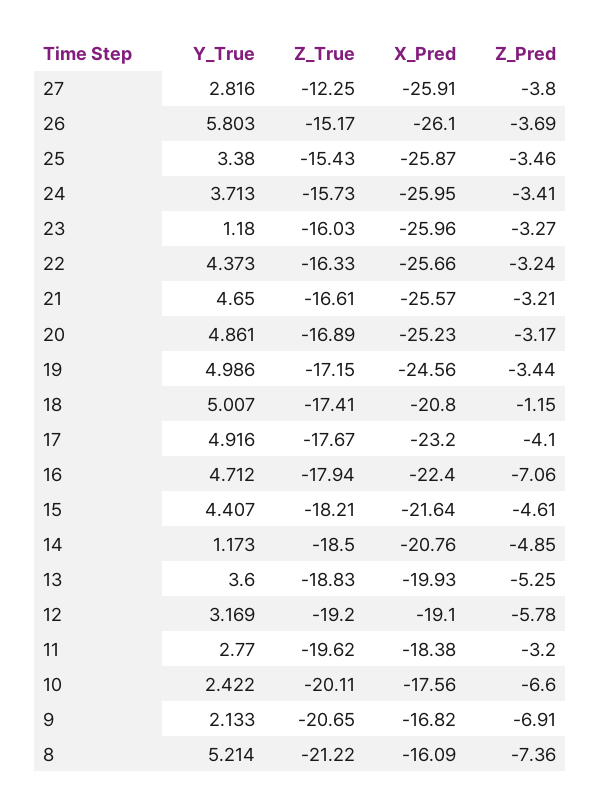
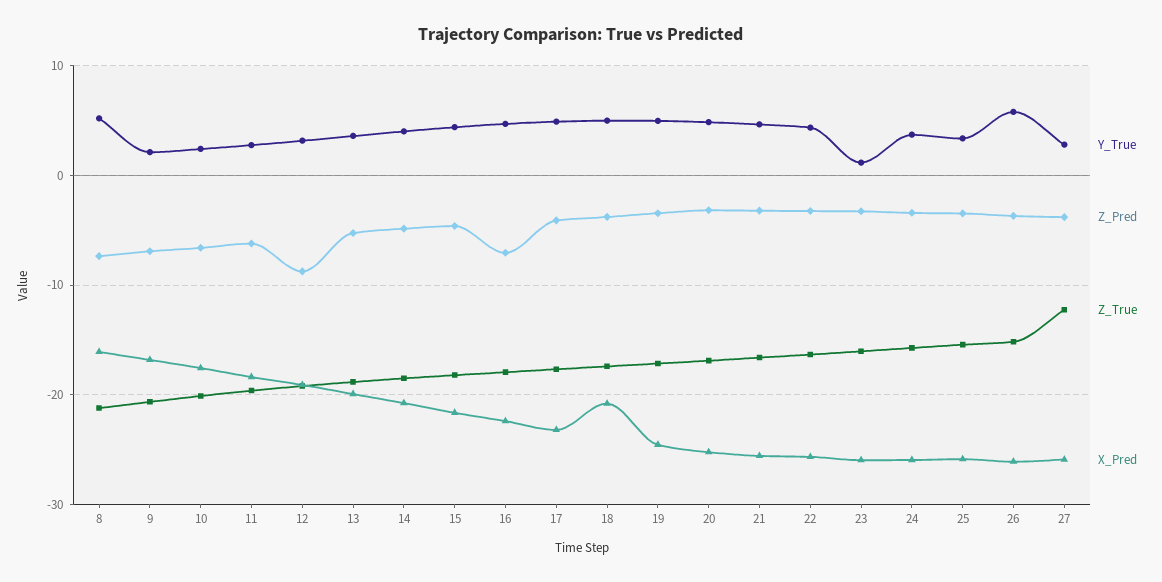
  {
    "Y_True": {
      "27": 2.816,
      "26": 5.803,
      "25": 3.38,
      "24": 3.713,
      "23": 1.18,
      "22": 4.373,
      "21": 4.65,
      "20": 4.861,
      "19": 4.986,
      "18": 5.007,
      "17": 4.916,
      "16": 4.712,
      "15": 4.407,
-     "14": 1.173,
+     "14": 4,
      "13": 3.6,
      "12": 3.169,
      "11": 2.77,
      "10": 2.422,
      "9": 2.133,
      "8": 5.214
    },
    "Z_True": {
      "27": -12.25,
      "26": -15.17,
      "25": -15.43,
      "24": -15.73,
      "23": -16.03,
      "22": -16.33,
      "21": -16.61,
      "20": -16.89,
      "19": -17.15,
      "18": -17.41,
      "17": -17.67,
      "16": -17.94,
      "15": -18.21,
      "14": -18.5,
      "13": -18.83,
      "12": -19.2,
      "11": -19.62,
      "10": -20.11,
      "9": -20.65,
      "8": -21.22
    },
    "X_Pred": {
      "27": -25.91,
      "26": -26.1,
      "25": -25.87,
      "24": -25.95,
      "23": -25.96,
      "22": -25.66,
      "21": -25.57,
      "20": -25.23,
      "19": -24.56,
      "18": -20.8,
      "17": -23.2,
      "16": -22.4,
      "15": -21.64,
      "14": -20.76,
      "13": -19.93,
      "12": -19.1,
      "11": -18.38,
      "10": -17.56,
      "9": -16.82,
      "8": -16.09
    },
    "Z_Pred": {
      "27": -3.8,
      "26": -3.69,
      "25": -3.46,
      "24": -3.41,
      "23": -3.27,
      "22": -3.24,
      "21": -3.21,
      "20": -3.17,
      "19": -3.44,
-     "18": -1.15,
+     "18": -4,
      "17": -4.1,
      "16": -7.06,
      "15": -4.61,
      "14": -4.85,
      "13": -5.25,
-     "12": -5.78,
+     "12": -9,
-     "11": -3.2,
+     "11": -6,
      "10": -6.6,
      "9": -6.91,
      "8": -7.36
    }
  }

